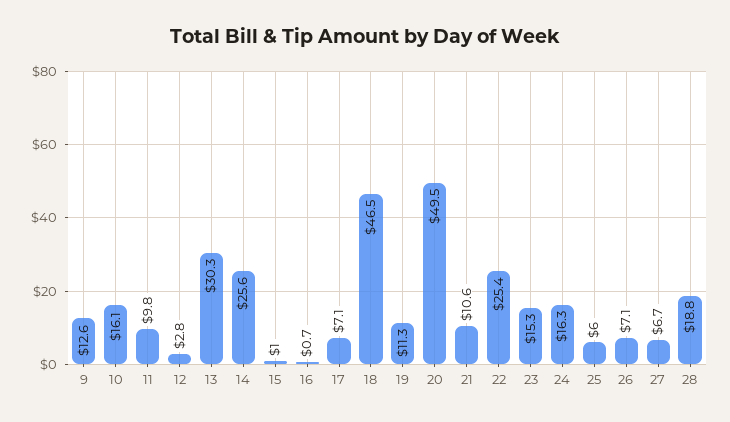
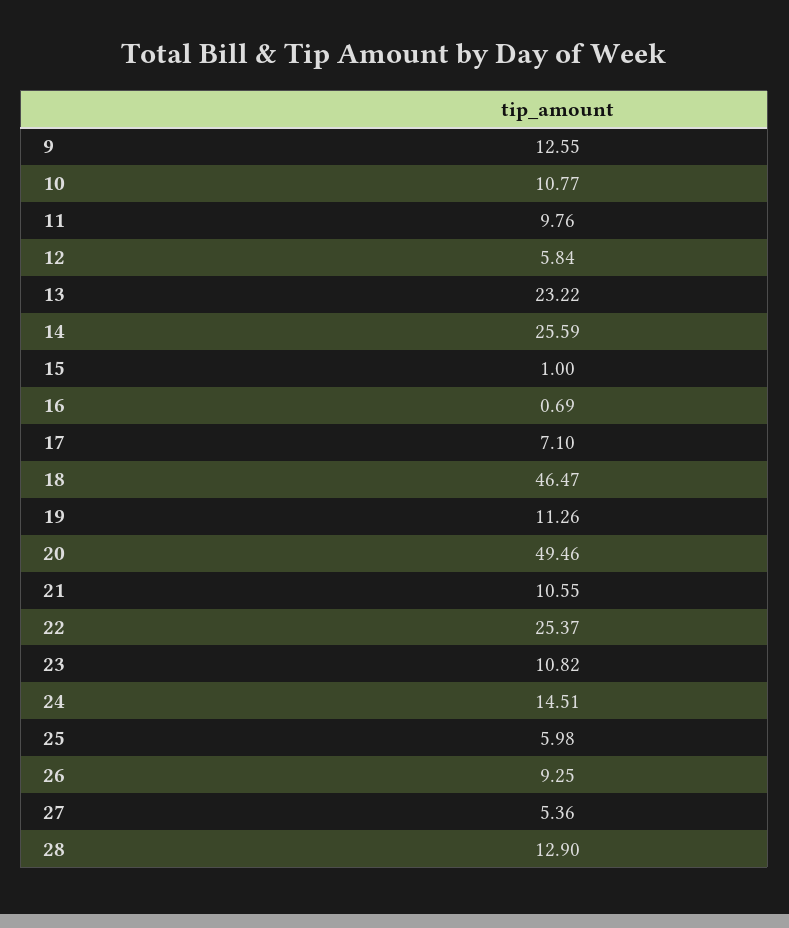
  {
    "9": 12.55,
-   "10": 16.1,
+   "10": 10.77,
    "11": 9.76,
-   "12": 2.8,
+   "12": 5.84,
-   "13": 30.3,
+   "13": 23.22,
    "14": 25.59,
    "15": 1,
    "16": 0.69,
    "17": 7.1,
    "18": 46.47,
    "19": 11.26,
    "20": 49.46,
    "21": 10.55,
    "22": 25.37,
-   "23": 15.3,
+   "23": 10.82,
-   "24": 16.3,
+   "24": 14.51,
    "25": 5.98,
-   "26": 7.1,
+   "26": 9.25,
-   "27": 6.7,
+   "27": 5.36,
-   "28": 18.8
+   "28": 12.9
  }

